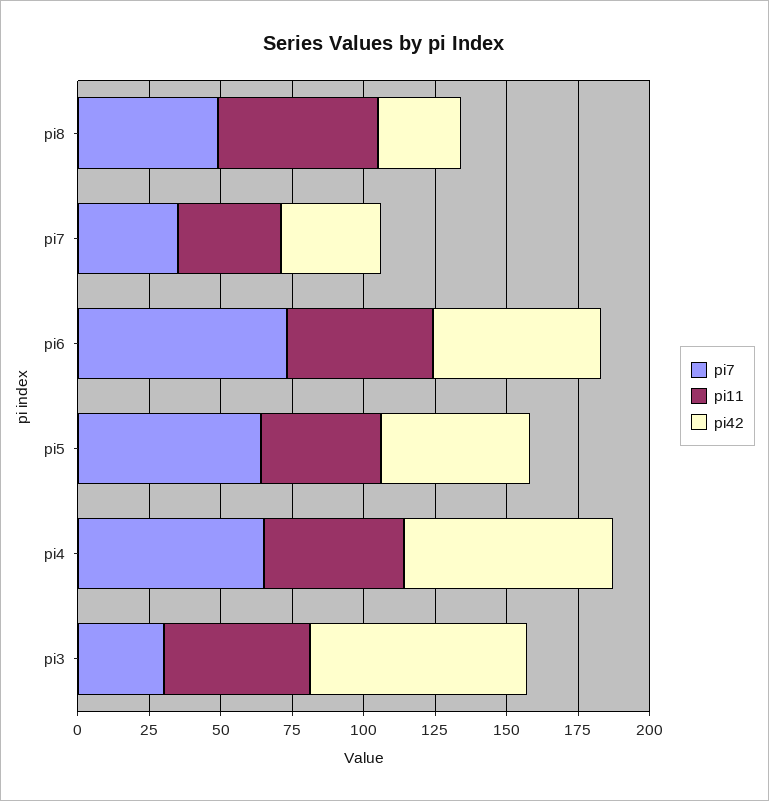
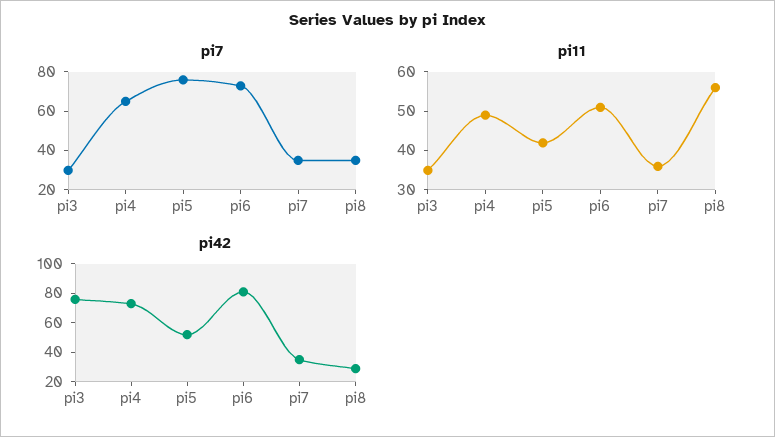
  {
    "pi7": {
-     "pi8": 50,
+     "pi8": 35,
      "pi7": 35,
      "pi6": 75,
-     "pi5": 65,
+     "pi5": 75,
      "pi4": 65,
      "pi3": 30
    },
    "pi11": {
      "pi8": 55,
      "pi7": 35,
      "pi6": 50,
      "pi5": 40,
      "pi4": 50,
-     "pi3": 50
+     "pi3": 35
    },
    "pi42": {
      "pi8": 30,
      "pi7": 35,
-     "pi6": 60,
+     "pi6": 80,
      "pi5": 50,
      "pi4": 75,
      "pi3": 75
    }
  }

